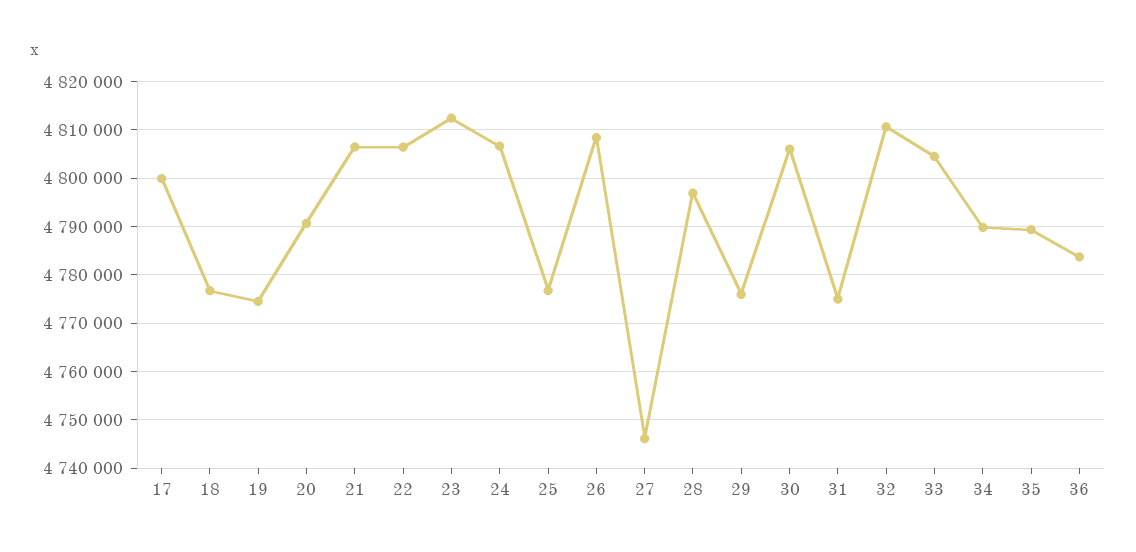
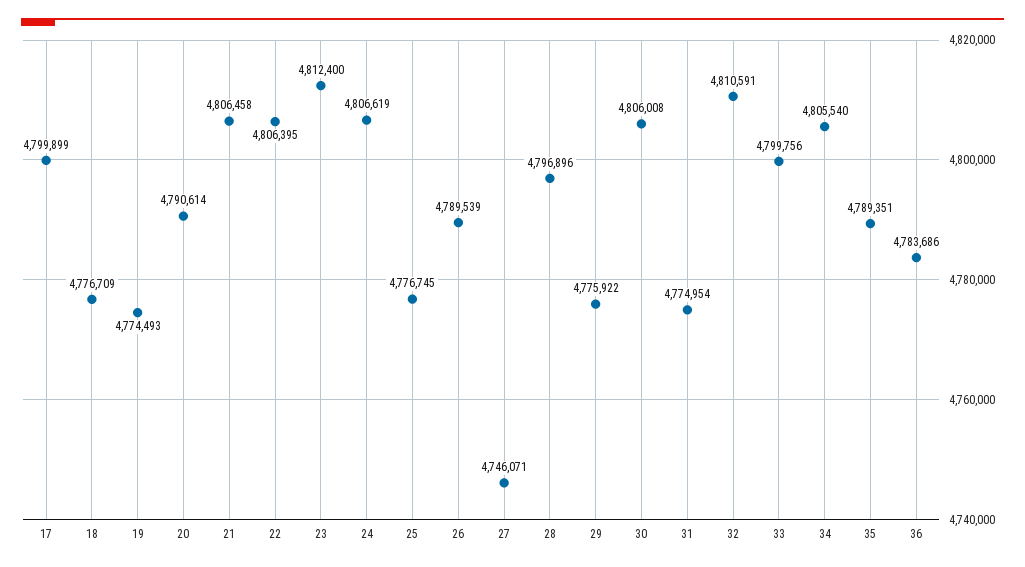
  {
    "17": 4799899,
    "18": 4776709,
    "19": 4774493,
    "20": 4790614,
    "21": 4806458,
    "22": 4806395,
    "23": 4812400,
    "24": 4806619,
    "25": 4776745,
-   "26": 4808000,
+   "26": 4789539,
    "27": 4746071,
    "28": 4796896,
    "29": 4775922,
    "30": 4806008,
    "31": 4774954,
    "32": 4810591,
-   "33": 4804000,
+   "33": 4799756,
-   "34": 4790000,
+   "34": 4805540,
    "35": 4789351,
    "36": 4783686
  }

